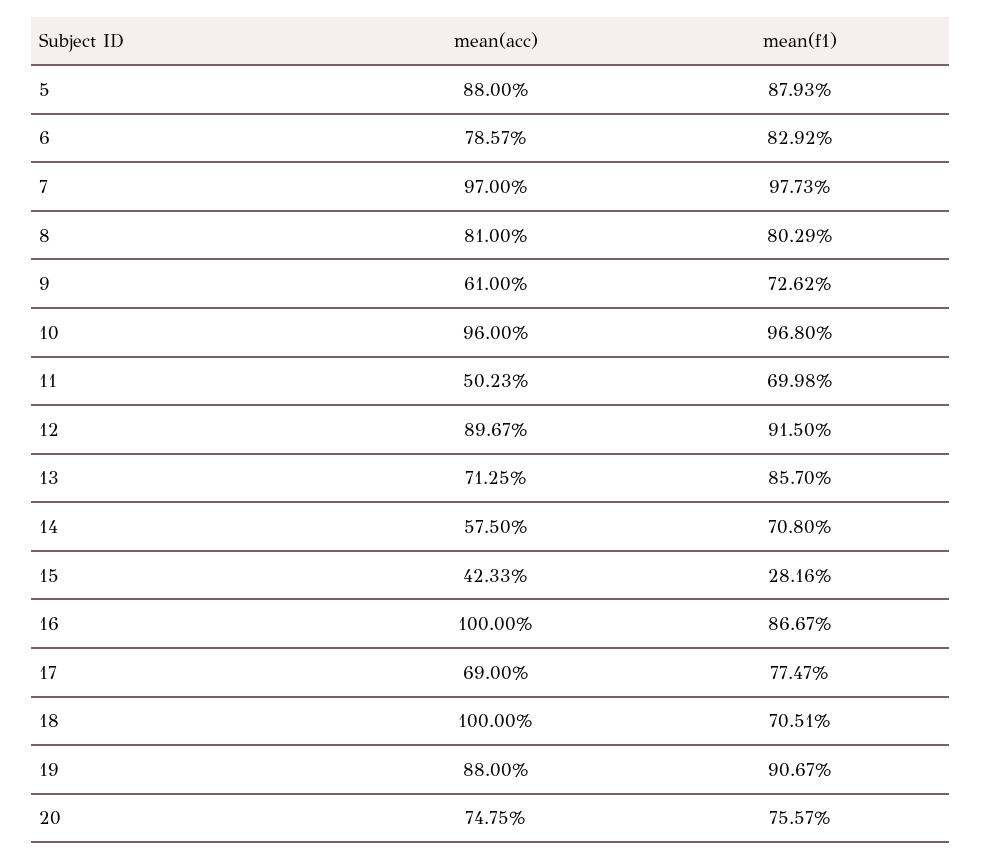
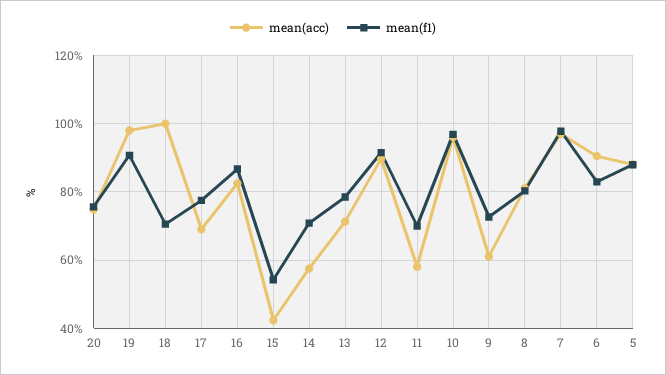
  {
    "mean(acc)": {
      "5": 88,
-     "6": 78.57,
+     "6": 90,
      "7": 97,
      "8": 81,
      "9": 61,
      "10": 96,
-     "11": 50.23,
+     "11": 58,
      "12": 89.67,
      "13": 71.25,
      "14": 57.5,
      "15": 42.33,
-     "16": 100,
+     "16": 82,
      "17": 69,
      "18": 100,
-     "19": 88,
+     "19": 98,
      "20": 74.75
    },
    "mean(f1)": {
      "5": 87.93,
      "6": 82.92,
      "7": 97.73,
      "8": 80.29,
      "9": 72.62,
      "10": 96.8,
      "11": 69.98,
      "12": 91.5,
-     "13": 85.7,
+     "13": 78,
      "14": 70.8,
-     "15": 28.16,
+     "15": 54,
      "16": 86.67,
      "17": 77.47,
      "18": 70.51,
      "19": 90.67,
      "20": 75.57
    }
  }

